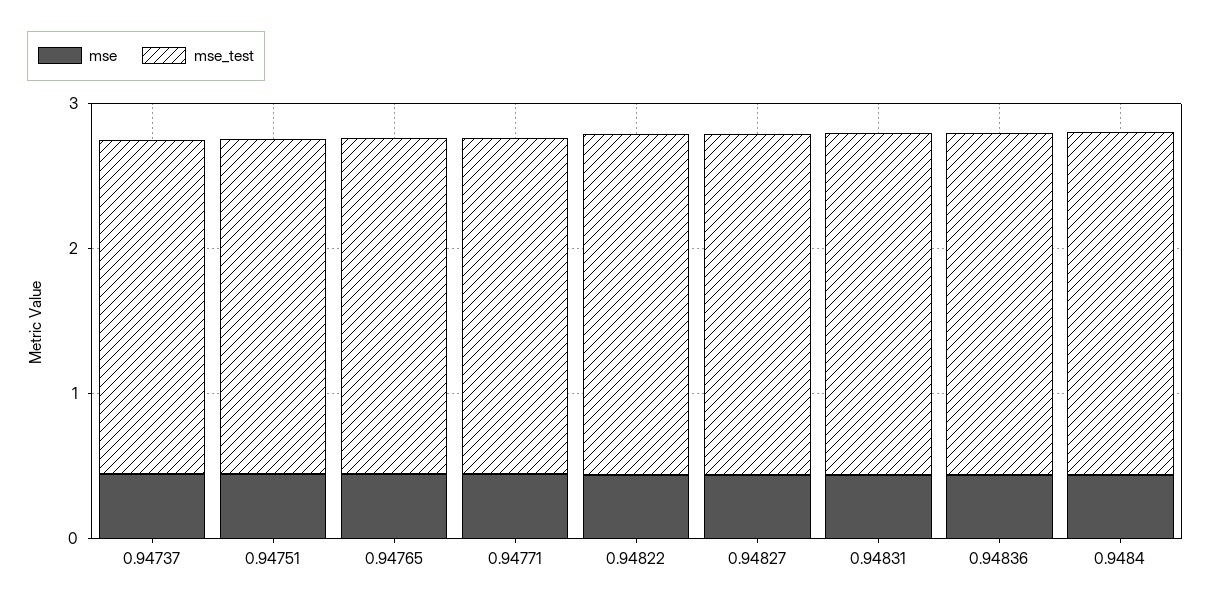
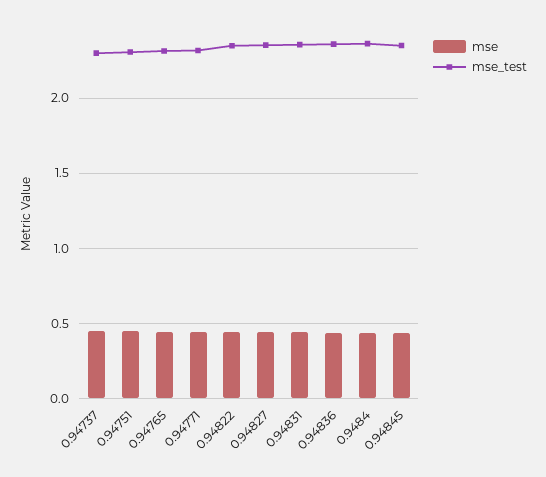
  {
    "mse": {
      "0.94737": 0.45,
      "0.94751": 0.45,
      "0.94765": 0.45,
      "0.94771": 0.45,
      "0.94822": 0.45,
      "0.94827": 0.45,
      "0.94831": 0.45,
      "0.94836": 0.45,
-     "0.9484": 0.45
+     "0.9484": 0.45,
+     "0.94845": 0.45
    },
    "mse_test": {
      "0.94737": 2.3,
      "0.94751": 2.3,
      "0.94765": 2.3,
      "0.94771": 2.3,
      "0.94822": 2.35,
      "0.94827": 2.35,
      "0.94831": 2.35,
      "0.94836": 2.35,
-     "0.9484": 2.35
+     "0.9484": 2.35,
+     "0.94845": 2.35
    }
  }

